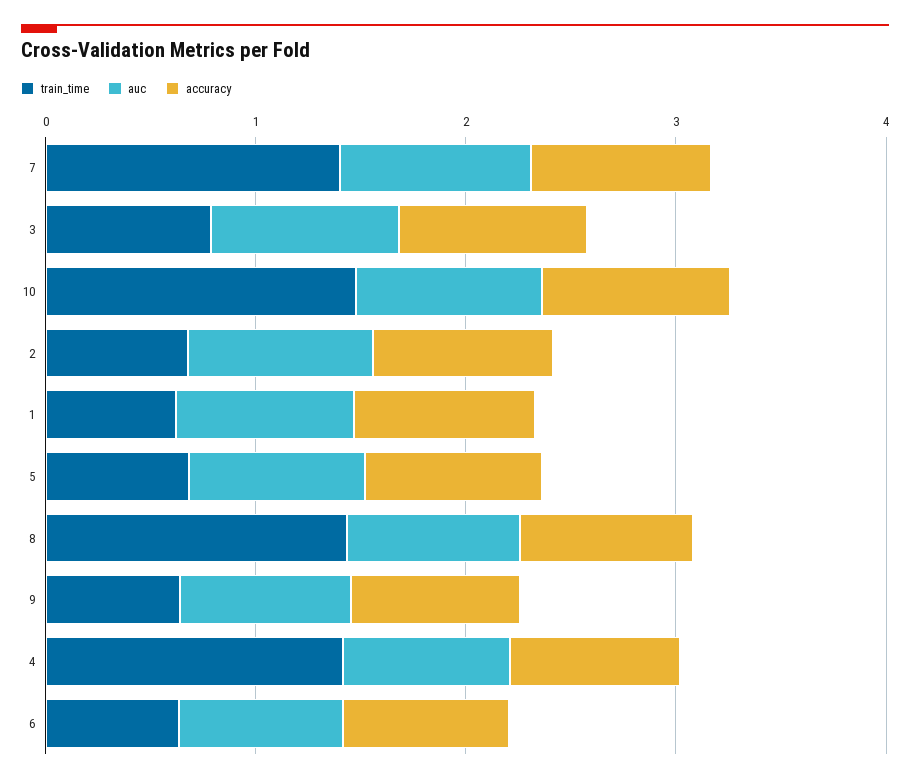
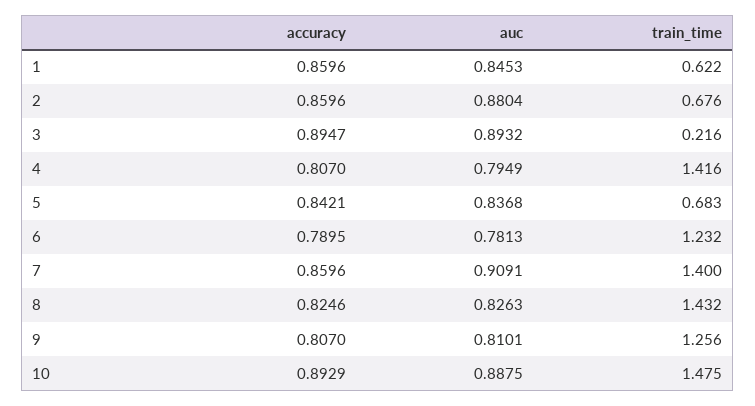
  {
    "train_time": {
      "7": 1.4,
-     "3": 0.8,
+     "3": 0.216,
      "10": 1.475,
      "2": 0.676,
      "1": 0.622,
      "5": 0.683,
      "8": 1.432,
-     "9": 0.6,
+     "9": 1.256,
      "4": 1.416,
-     "6": 0.6
+     "6": 1.232
    },
    "auc": {
      "7": 0.9091,
      "3": 0.8932,
      "10": 0.8875,
      "2": 0.8804,
      "1": 0.8453,
      "5": 0.8368,
      "8": 0.8263,
      "9": 0.8101,
      "4": 0.7949,
      "6": 0.7813
    },
    "accuracy": {
      "7": 0.8596,
      "3": 0.8947,
      "10": 0.8929,
      "2": 0.8596,
      "1": 0.8596,
      "5": 0.8421,
      "8": 0.8246,
      "9": 0.807,
      "4": 0.807,
      "6": 0.7895
    }
  }

